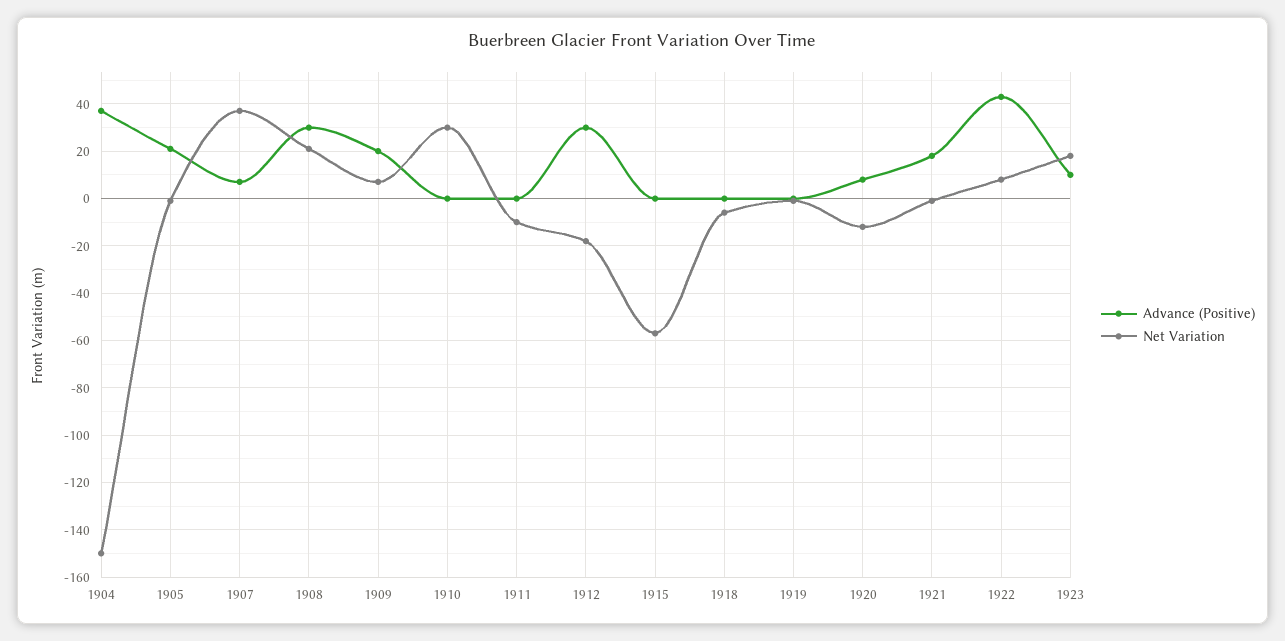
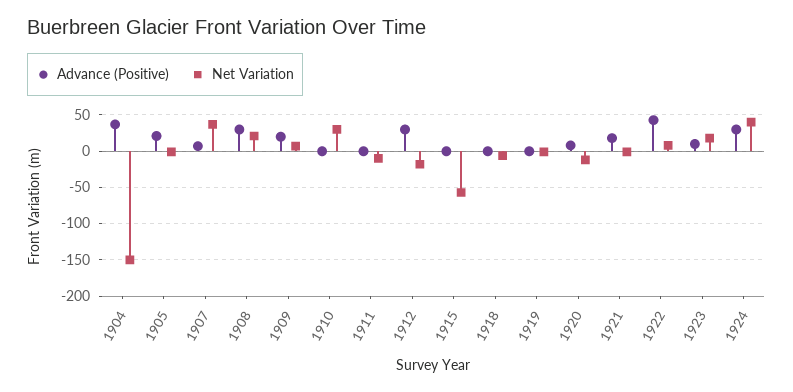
  {
    "Advance (Positive)": {
      "1904": 35,
      "1905": 20,
      "1907": 5,
      "1908": 30,
      "1909": 20,
      "1910": 0,
      "1911": 0,
      "1912": 30,
      "1915": 0,
      "1918": 0,
      "1919": 0,
      "1920": 10,
      "1921": 20,
      "1922": 45,
-     "1923": 10
+     "1923": 10,
+     "1924": 30
    },
    "Net Variation": {
      "1904": -150,
      "1905": 0,
      "1907": 35,
      "1908": 20,
      "1909": 5,
      "1910": 30,
      "1911": -10,
      "1912": -20,
      "1915": -55,
      "1918": -5,
      "1919": 0,
      "1920": -10,
      "1921": 0,
      "1922": 10,
-     "1923": 20
+     "1923": 20,
+     "1924": 40
    }
  }

